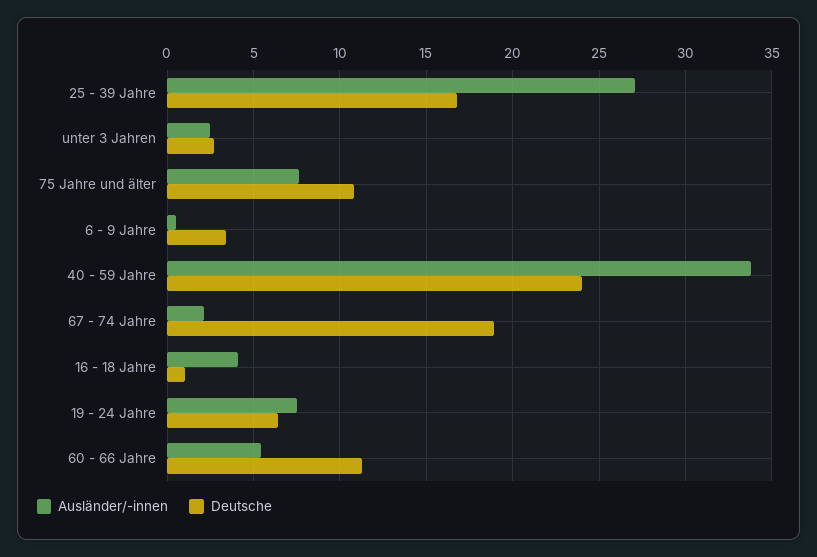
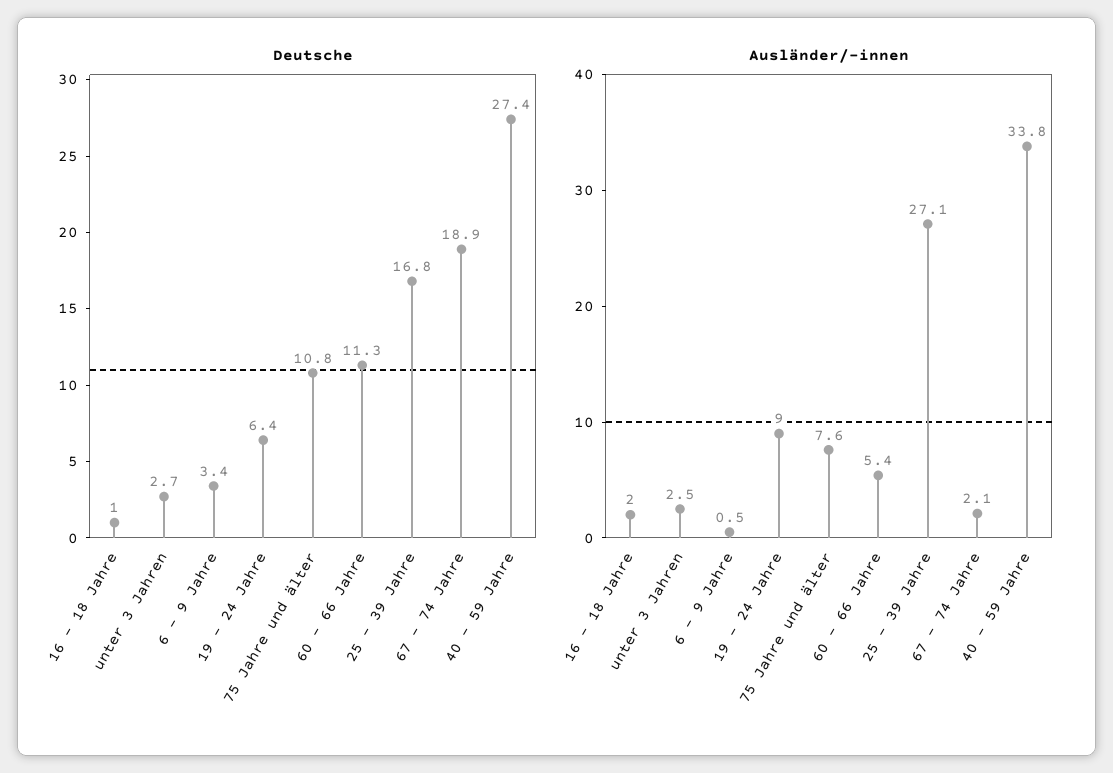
  {
    "Ausländer/-innen": {
      "25 - 39 Jahre": 27.1,
      "unter 3 Jahren": 2.5,
      "75 Jahre und älter": 7.6,
      "6 - 9 Jahre": 0.5,
      "40 - 59 Jahre": 33.8,
      "67 - 74 Jahre": 2.1,
-     "16 - 18 Jahre": 4,
+     "16 - 18 Jahre": 2,
-     "19 - 24 Jahre": 7.5,
+     "19 - 24 Jahre": 9,
      "60 - 66 Jahre": 5.4
    },
    "Deutsche": {
      "25 - 39 Jahre": 16.8,
      "unter 3 Jahren": 2.7,
      "75 Jahre und älter": 10.8,
      "6 - 9 Jahre": 3.4,
-     "40 - 59 Jahre": 24,
+     "40 - 59 Jahre": 27.4,
      "67 - 74 Jahre": 18.9,
      "16 - 18 Jahre": 1,
      "19 - 24 Jahre": 6.4,
      "60 - 66 Jahre": 11.3
    }
  }

